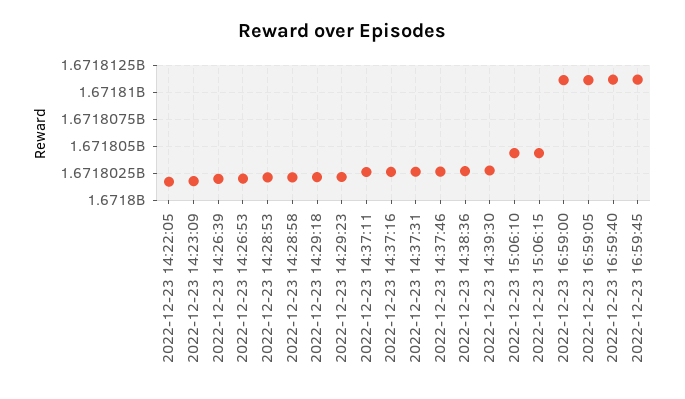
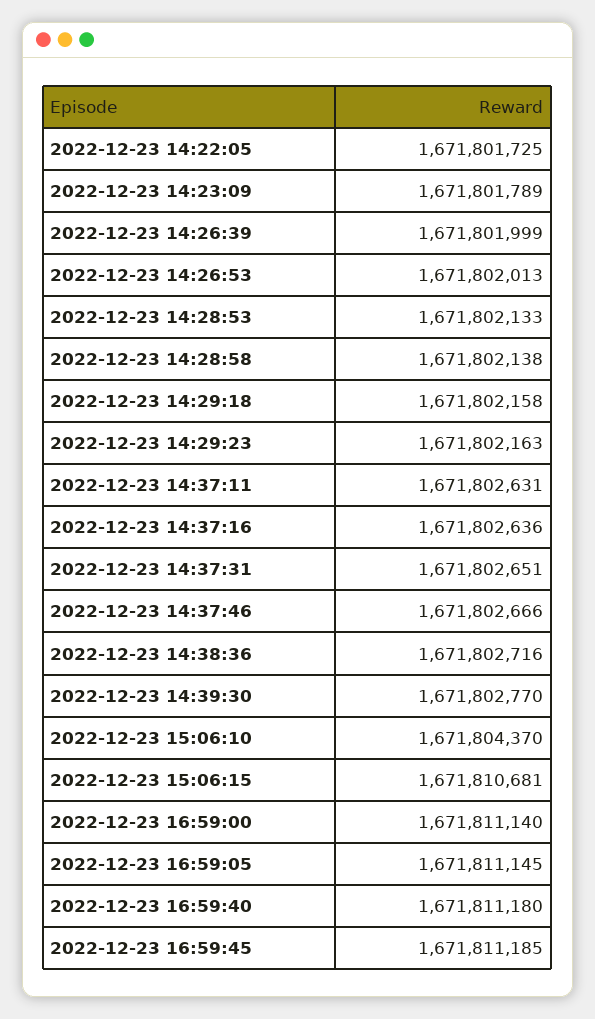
  {
    "2022-12-23 14:22:05": 1671801725,
    "2022-12-23 14:23:09": 1671801789,
    "2022-12-23 14:26:39": 1671801999,
    "2022-12-23 14:26:53": 1671802013,
    "2022-12-23 14:28:53": 1671802133,
    "2022-12-23 14:28:58": 1671802138,
    "2022-12-23 14:29:18": 1671802158,
    "2022-12-23 14:29:23": 1671802163,
    "2022-12-23 14:37:11": 1671802631,
    "2022-12-23 14:37:16": 1671802636,
    "2022-12-23 14:37:31": 1671802651,
    "2022-12-23 14:37:46": 1671802666,
    "2022-12-23 14:38:36": 1671802716,
    "2022-12-23 14:39:30": 1671802770,
    "2022-12-23 15:06:10": 1671804370,
-   "2022-12-23 15:06:15": 1671805000,
+   "2022-12-23 15:06:15": 1671810681,
    "2022-12-23 16:59:00": 1671811140,
    "2022-12-23 16:59:05": 1671811145,
    "2022-12-23 16:59:40": 1671811180,
    "2022-12-23 16:59:45": 1671811185
  }

